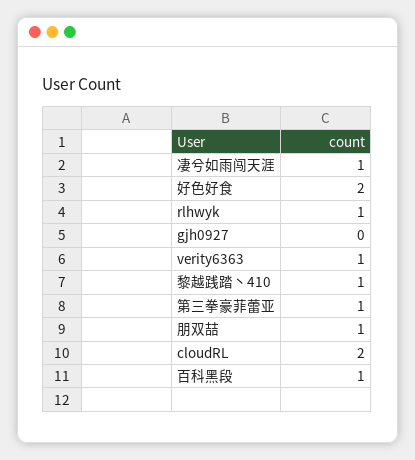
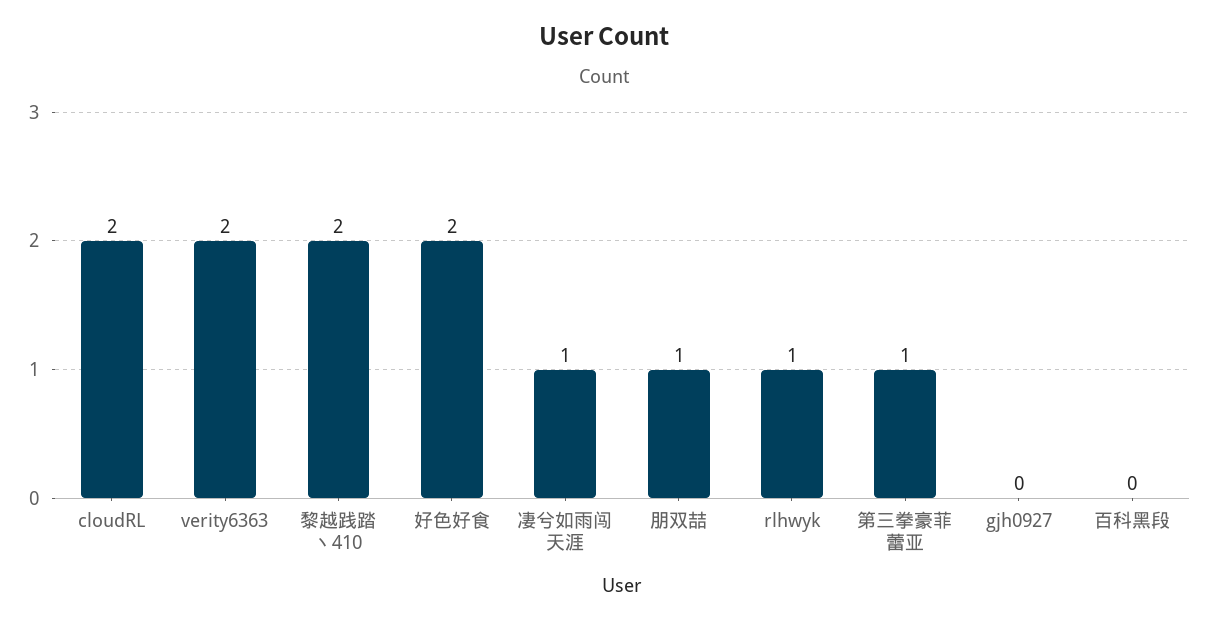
  {
    "凄兮如雨闯天涯": 1,
    "好色好食": 2,
    "rlhwyk": 1,
    "gjh0927": 0,
-   "verity6363": 1,
+   "verity6363": 2,
-   "黎越践踏丶410": 1,
+   "黎越践踏丶410": 2,
    "第三拳豪菲蕾亚": 1,
    "朋双喆": 1,
    "cloudRL": 2,
-   "百科黑段": 1
+   "百科黑段": 0
  }

